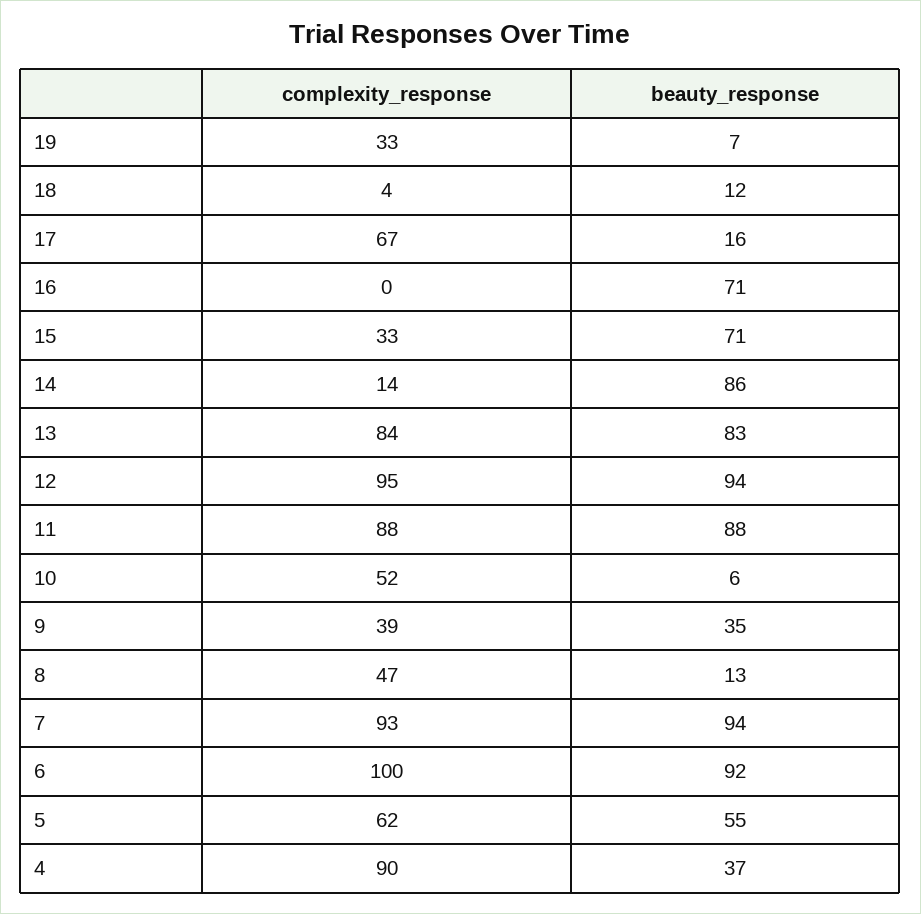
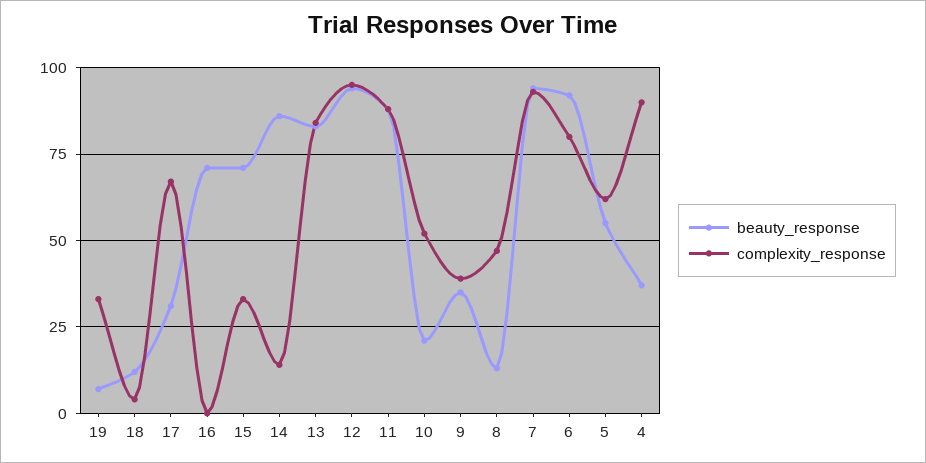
  {
    "complexity_response": {
      "19": 33,
      "18": 4,
      "17": 67,
      "16": 0,
      "15": 33,
      "14": 14,
      "13": 84,
      "12": 95,
      "11": 88,
      "10": 52,
      "9": 39,
      "8": 47,
      "7": 93,
-     "6": 100,
+     "6": 80,
      "5": 62,
      "4": 90
    },
    "beauty_response": {
      "19": 7,
      "18": 12,
-     "17": 16,
+     "17": 30,
      "16": 71,
      "15": 71,
      "14": 86,
      "13": 83,
      "12": 94,
      "11": 88,
-     "10": 6,
+     "10": 20,
      "9": 35,
      "8": 13,
      "7": 94,
      "6": 92,
      "5": 55,
      "4": 37
    }
  }

